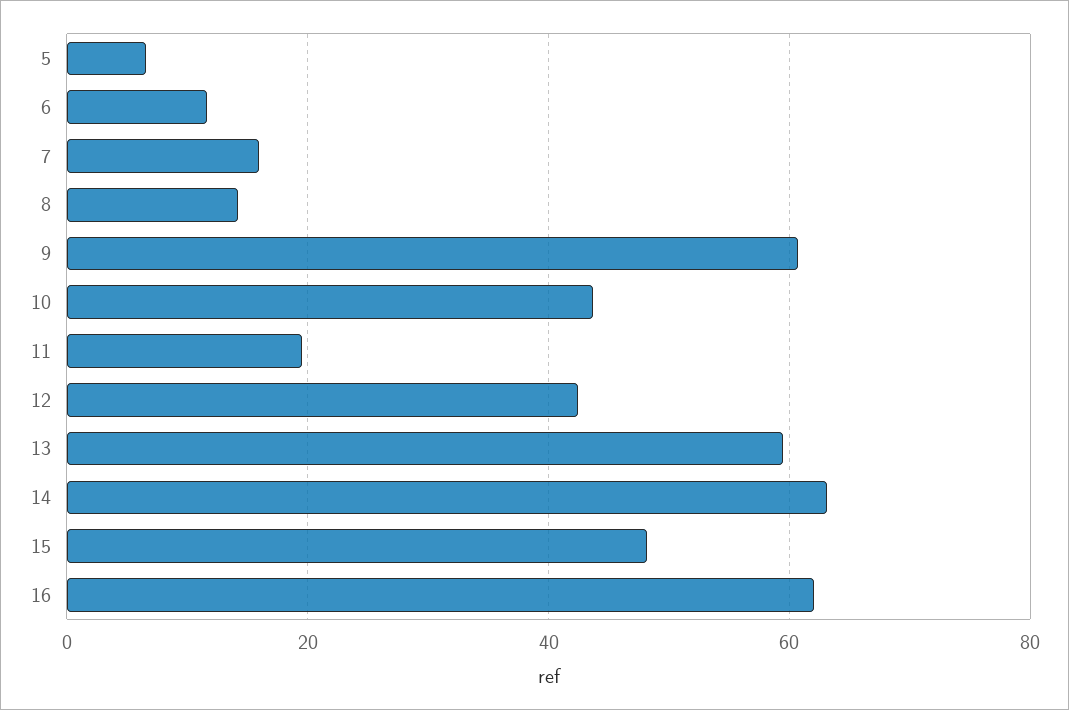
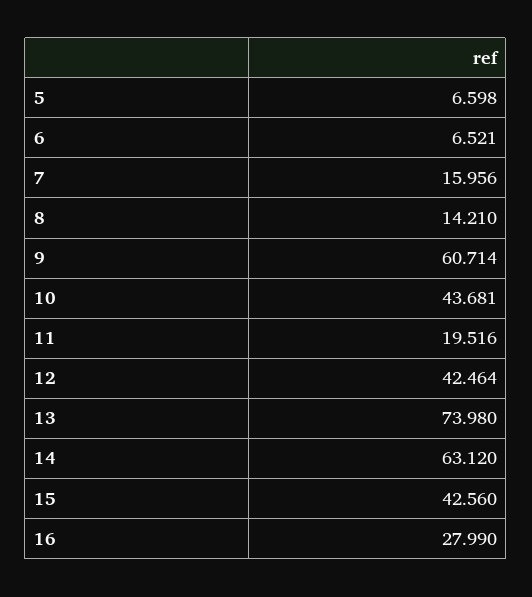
  {
    "5": 6.598,
-   "6": 12,
+   "6": 6.521,
    "7": 15.956,
    "8": 14.21,
    "9": 60.714,
    "10": 43.681,
    "11": 19.516,
    "12": 42.464,
-   "13": 60,
+   "13": 73.98,
    "14": 63.12,
-   "15": 48,
+   "15": 42.56,
-   "16": 62
+   "16": 27.99
  }

